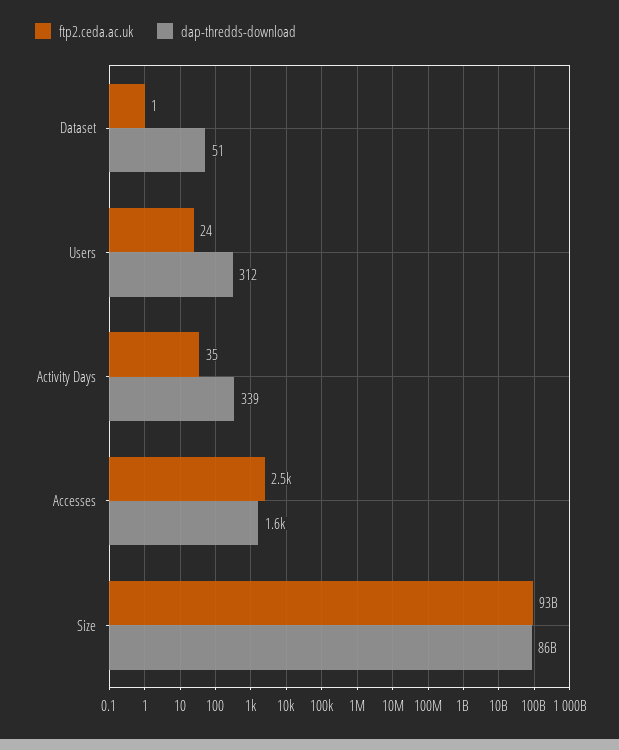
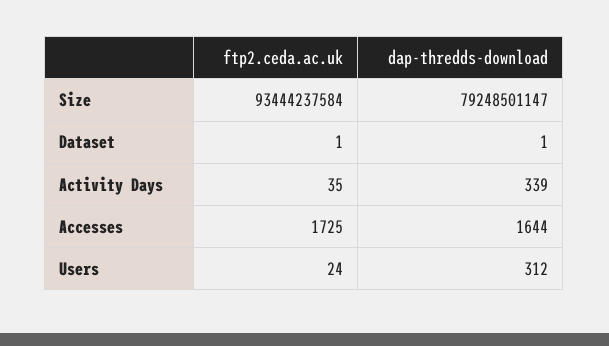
  {
    "ftp2.ceda.ac.uk": {
      "Dataset": 1,
      "Users": 24,
      "Activity Days": 35,
-     "Accesses": 2500,
+     "Accesses": 1725,
      "Size": 93444237584
    },
    "dap-thredds-download": {
-     "Dataset": 51,
+     "Dataset": 1,
      "Users": 312,
      "Activity Days": 339,
      "Accesses": 1644,
-     "Size": 86000000000
+     "Size": 79248501147
    }
  }

